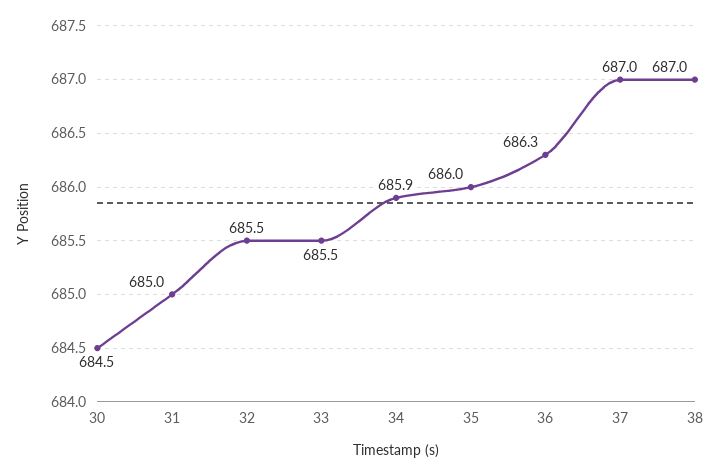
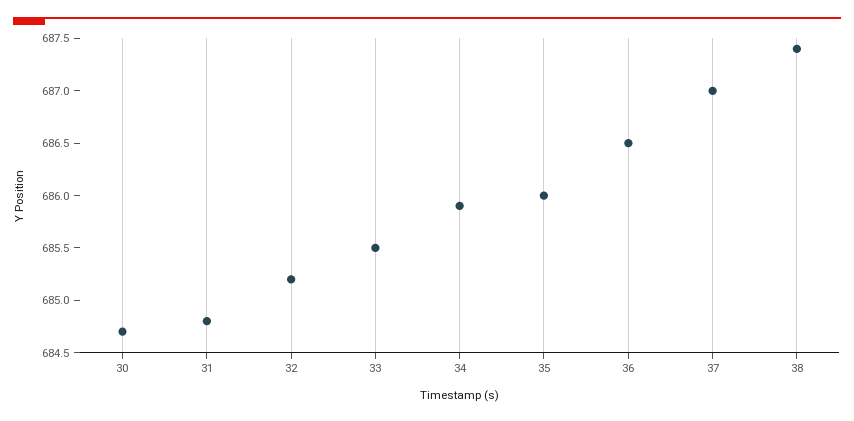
  {
-   "30": 684.5,
+   "30": 684.7,
-   "31": 685,
+   "31": 684.8,
-   "32": 685.5,
+   "32": 685.2,
    "33": 685.5,
    "34": 685.9,
    "35": 686,
-   "36": 686.3,
+   "36": 686.5,
    "37": 687,
-   "38": 687
+   "38": 687.4
  }

